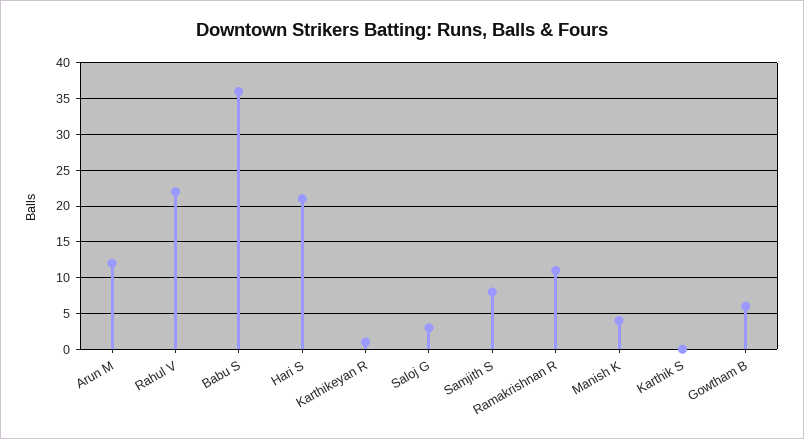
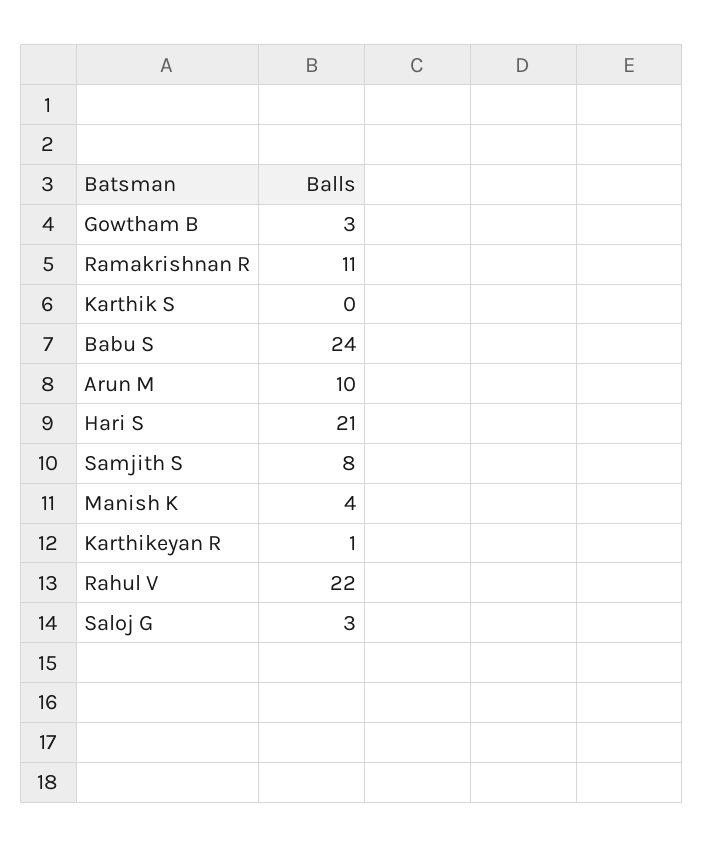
  {
-   "Arun M": 12,
+   "Arun M": 10,
    "Rahul V": 22,
-   "Babu S": 36,
+   "Babu S": 24,
    "Hari S": 21,
    "Karthikeyan R": 1,
    "Saloj G": 3,
    "Samjith S": 8,
    "Ramakrishnan R": 11,
    "Manish K": 4,
    "Karthik S": 0,
-   "Gowtham B": 6
+   "Gowtham B": 3
  }

